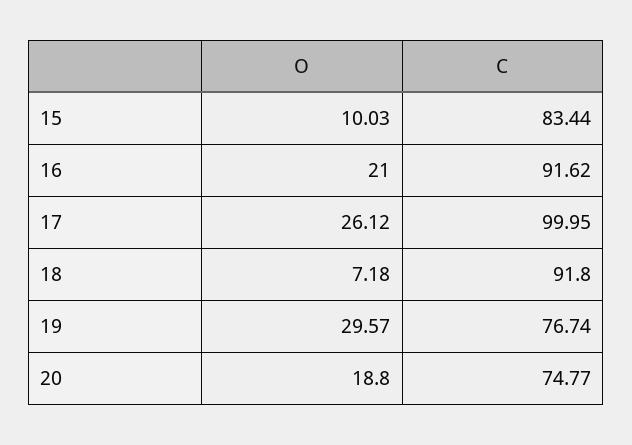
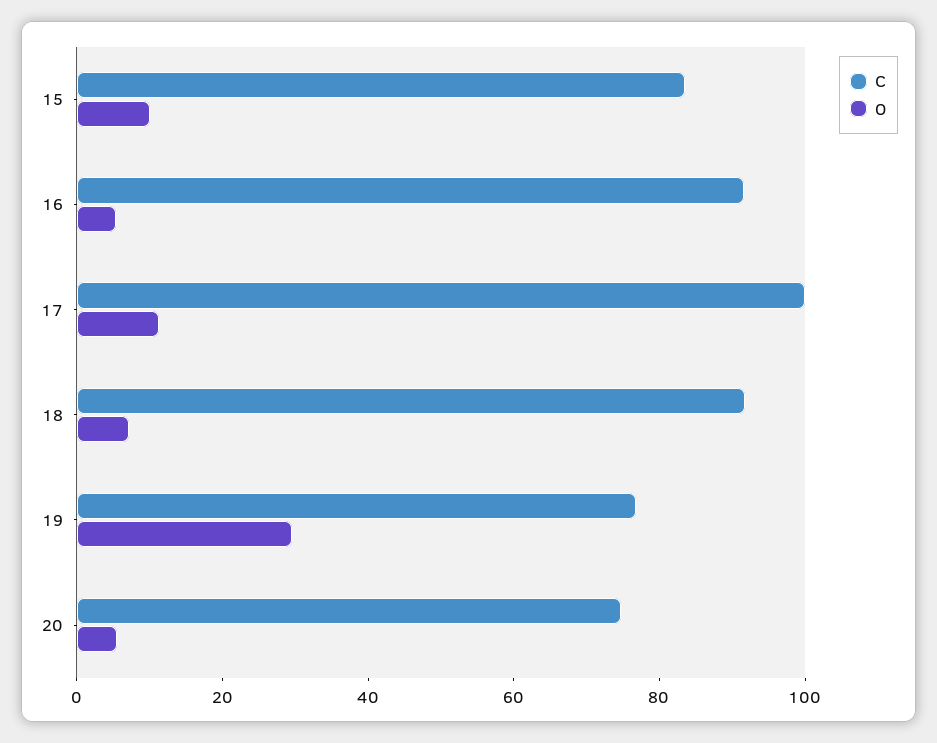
  {
    "O": {
      "15": 10.03,
-     "16": 21,
+     "16": 5,
-     "17": 26.12,
+     "17": 10,
      "18": 7.18,
      "19": 29.57,
-     "20": 18.8
+     "20": 5
    },
    "C": {
      "15": 83.44,
      "16": 91.62,
      "17": 99.95,
      "18": 91.8,
      "19": 76.74,
      "20": 74.77
    }
  }

